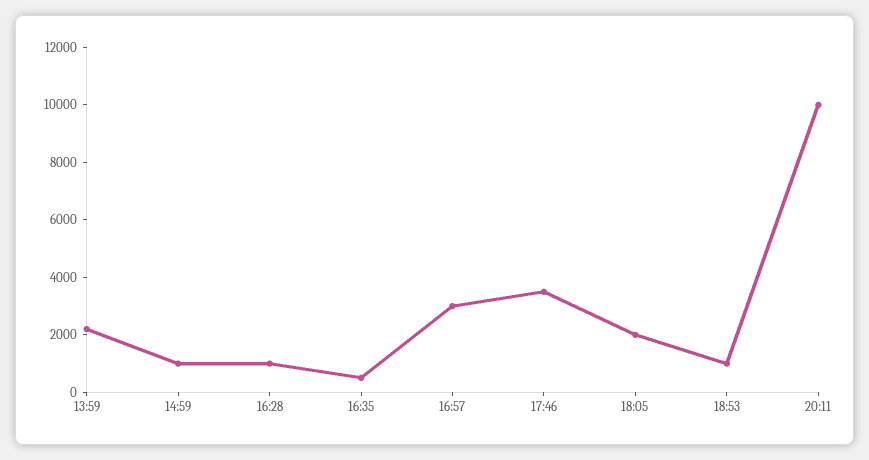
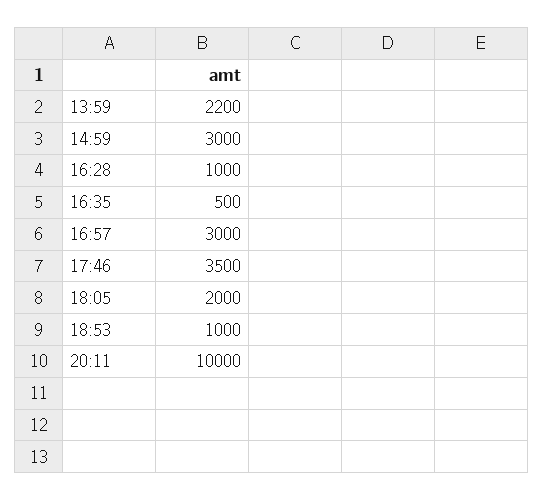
  {
    "13:59": 2200,
-   "14:59": 1000,
+   "14:59": 3000,
    "16:28": 1000,
    "16:35": 500,
    "16:57": 3000,
    "17:46": 3500,
    "18:05": 2000,
    "18:53": 1000,
    "20:11": 10000
  }

